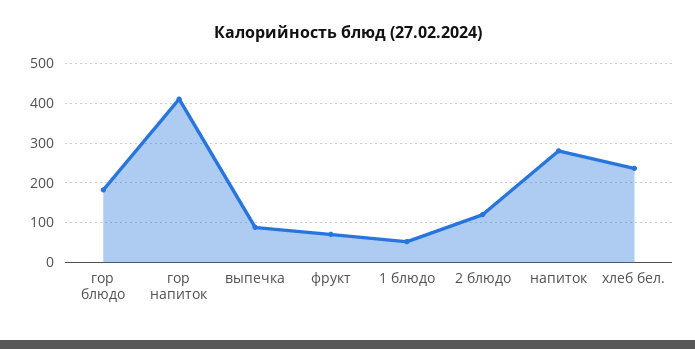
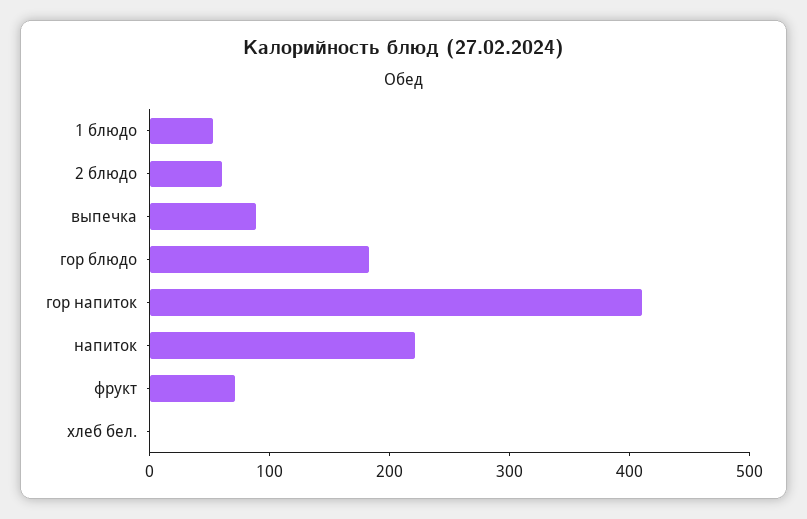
  {
    "гор блюдо": 180,
    "гор напиток": 420,
    "выпечка": 80,
    "фрукт": 80,
    "1 блюдо": 60,
-   "2 блюдо": 120,
+   "2 блюдо": 60,
-   "напиток": 280,
+   "напиток": 220,
-   "хлеб бел.": 240
+   "хлеб бел.": 0
  }

